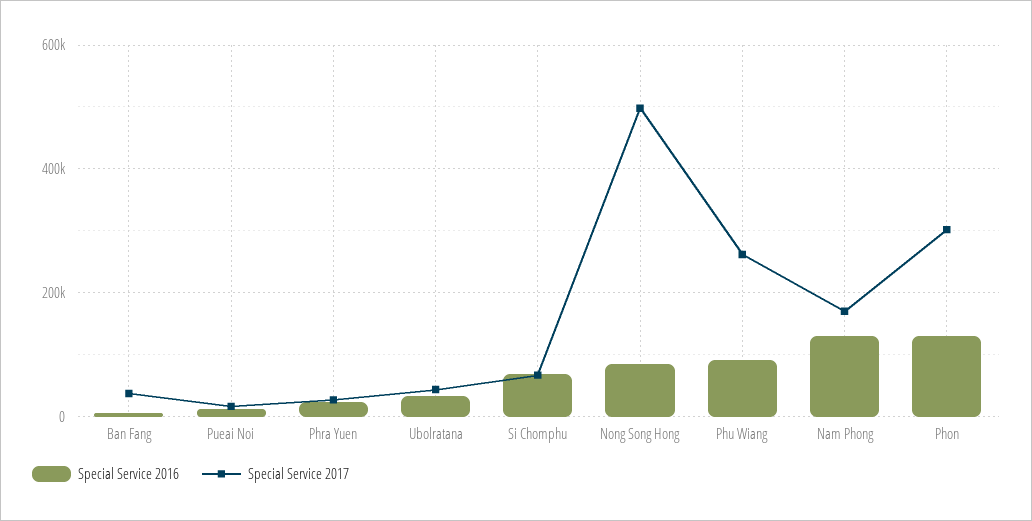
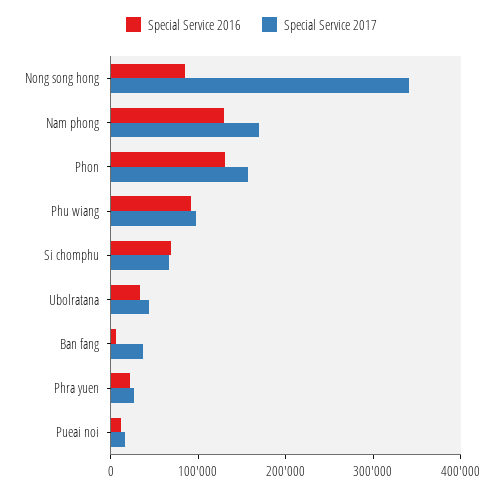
  {
    "Special Service 2016": {
      "Ban Fang": 0,
      "Pueai Noi": 20000,
      "Phra Yuen": 20000,
      "Ubolratana": 40000,
      "Si Chomphu": 60000,
      "Nong Song Hong": 80000,
      "Phu Wiang": 100000,
      "Nam Phong": 120000,
      "Phon": 140000
    },
    "Special Service 2017": {
      "Ban Fang": 40000,
      "Pueai Noi": 20000,
      "Phra Yuen": 20000,
      "Ubolratana": 40000,
      "Si Chomphu": 60000,
-     "Nong Song Hong": 500000,
+     "Nong Song Hong": 340000,
-     "Phu Wiang": 260000,
+     "Phu Wiang": 100000,
      "Nam Phong": 160000,
-     "Phon": 300000
+     "Phon": 160000
    }
  }

